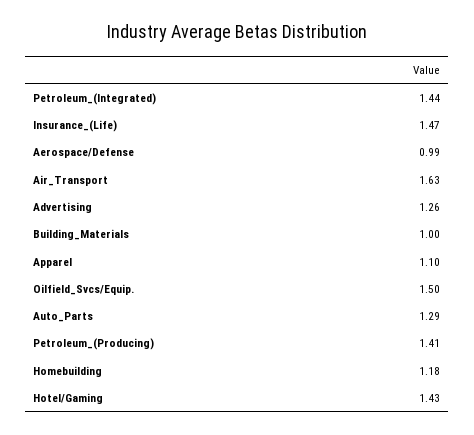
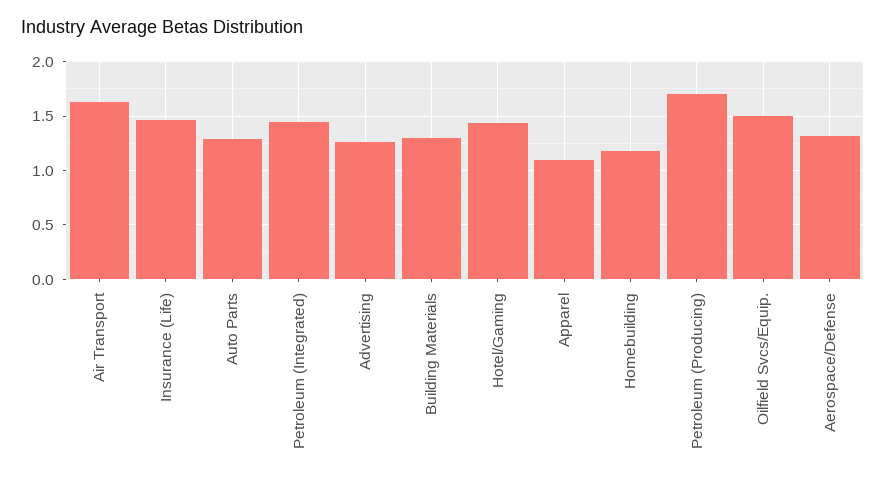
  {
    "Petroleum_(Integrated)": 1.44,
    "Insurance_(Life)": 1.47,
-   "Aerospace/Defense": 0.99,
+   "Aerospace/Defense": 1.3,
    "Air_Transport": 1.63,
    "Advertising": 1.26,
-   "Building_Materials": 1,
+   "Building_Materials": 1.3,
    "Apparel": 1.1,
    "Oilfield_Svcs/Equip.": 1.5,
    "Auto_Parts": 1.29,
-   "Petroleum_(Producing)": 1.41,
+   "Petroleum_(Producing)": 1.7,
    "Homebuilding": 1.18,
    "Hotel/Gaming": 1.43
  }

